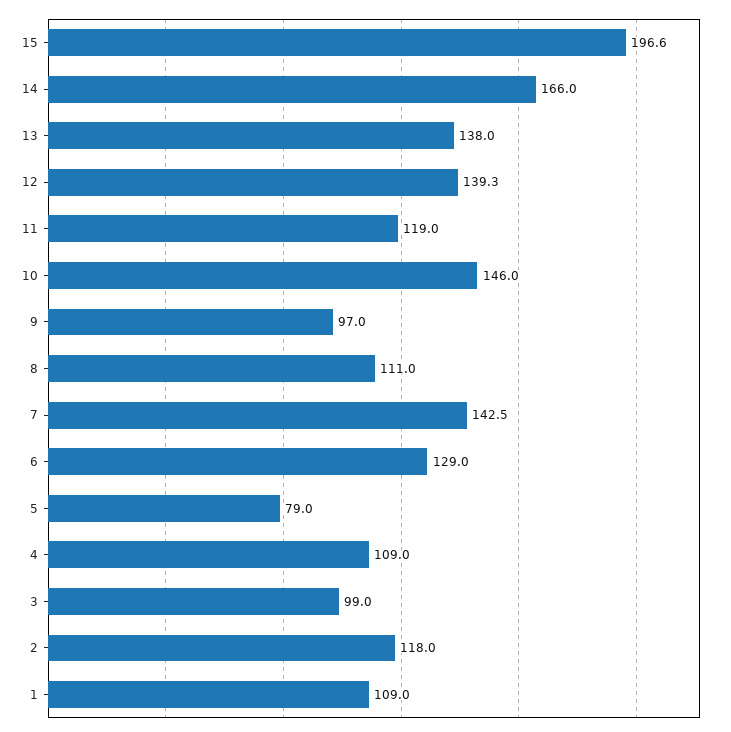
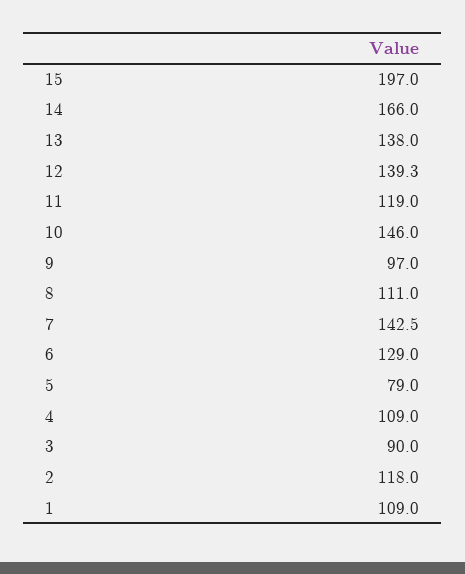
  {
-   "15": 196.6,
+   "15": 197,
    "14": 166,
    "13": 138,
    "12": 139.3,
    "11": 119,
    "10": 146,
    "9": 97,
    "8": 111,
    "7": 142.5,
    "6": 129,
    "5": 79,
    "4": 109,
-   "3": 99,
+   "3": 90,
    "2": 118,
    "1": 109
  }

